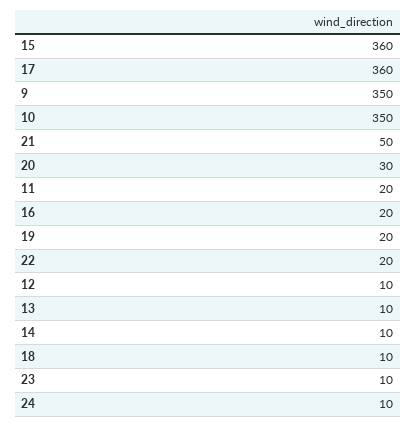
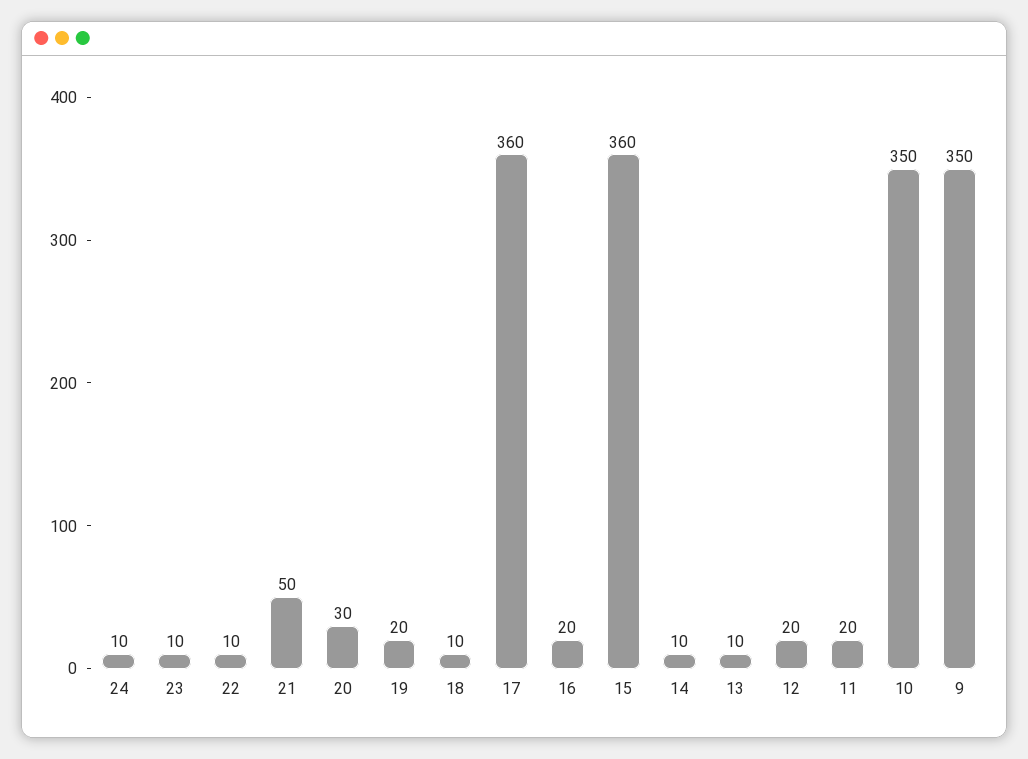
  {
    "15": 360,
    "17": 360,
    "9": 350,
    "10": 350,
    "21": 50,
    "20": 30,
    "11": 20,
    "16": 20,
    "19": 20,
-   "22": 20,
+   "22": 10,
-   "12": 10,
+   "12": 20,
    "13": 10,
    "14": 10,
    "18": 10,
    "23": 10,
    "24": 10
  }

